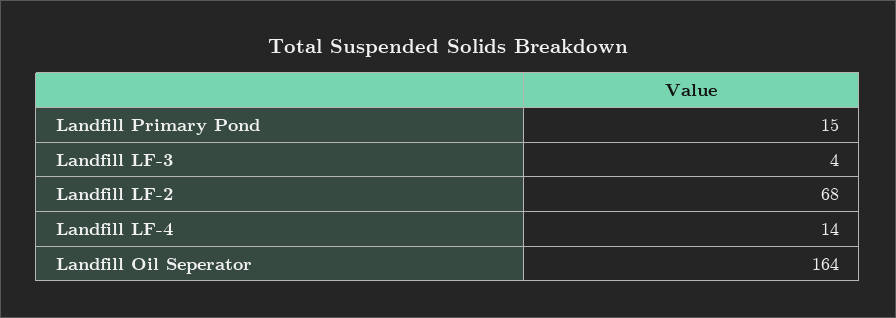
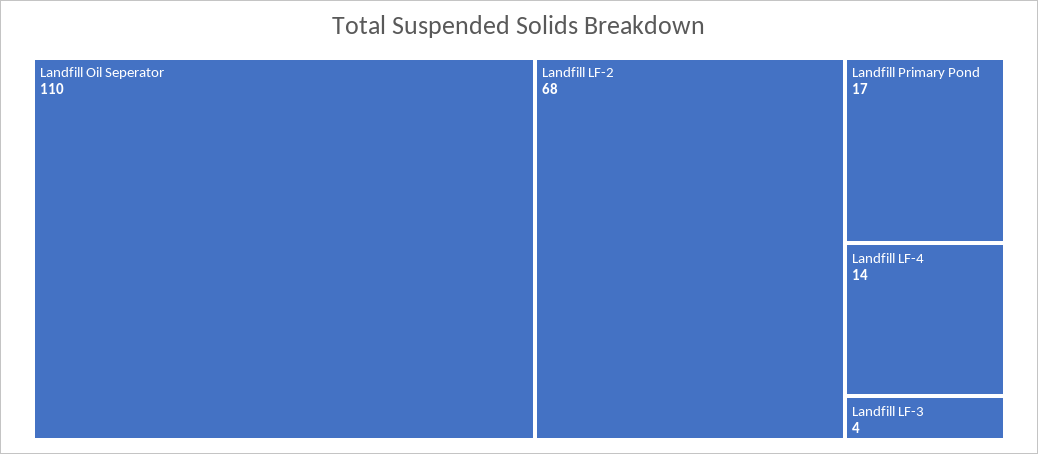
  {
-   "Landfill Primary Pond": 15,
+   "Landfill Primary Pond": 17,
    "Landfill LF-3": 4,
    "Landfill LF-2": 68,
    "Landfill LF-4": 14,
-   "Landfill Oil Seperator": 164
+   "Landfill Oil Seperator": 110
  }

